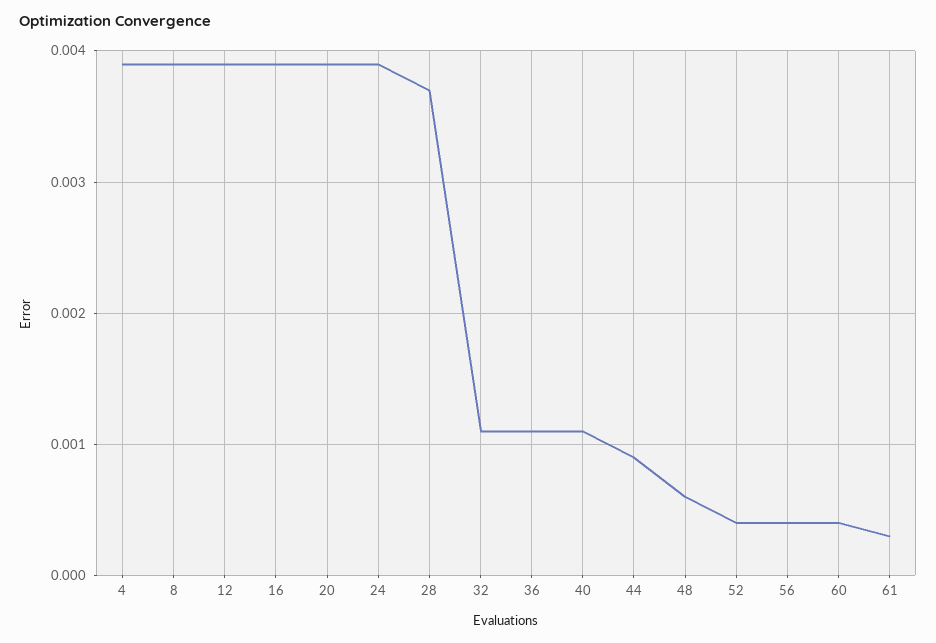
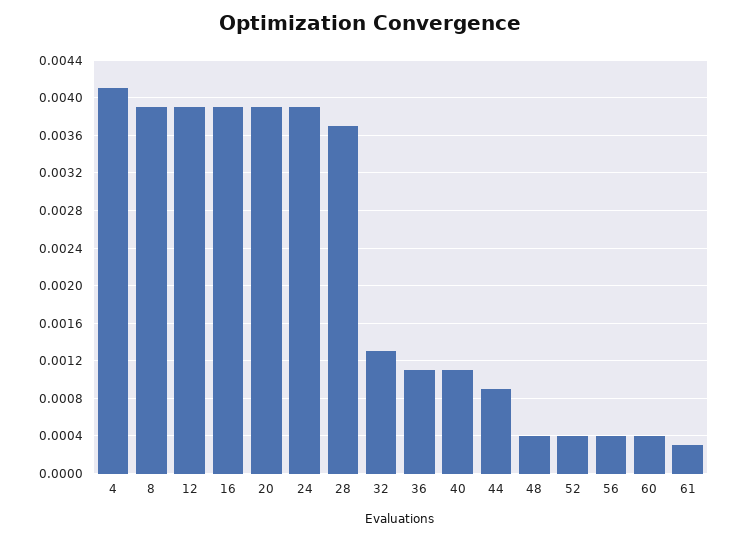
  {
-   "4": 0.0039,
+   "4": 0.0041,
    "8": 0.0039,
    "12": 0.0039,
    "16": 0.0039,
    "20": 0.0039,
    "24": 0.0039,
    "28": 0.0037,
-   "32": 0.0011,
+   "32": 0.0013,
    "36": 0.0011,
    "40": 0.0011,
    "44": 0.0009,
-   "48": 0.0006,
+   "48": 0.0004,
    "52": 0.0004,
    "56": 0.0004,
    "60": 0.0004,
    "61": 0.0003
  }

